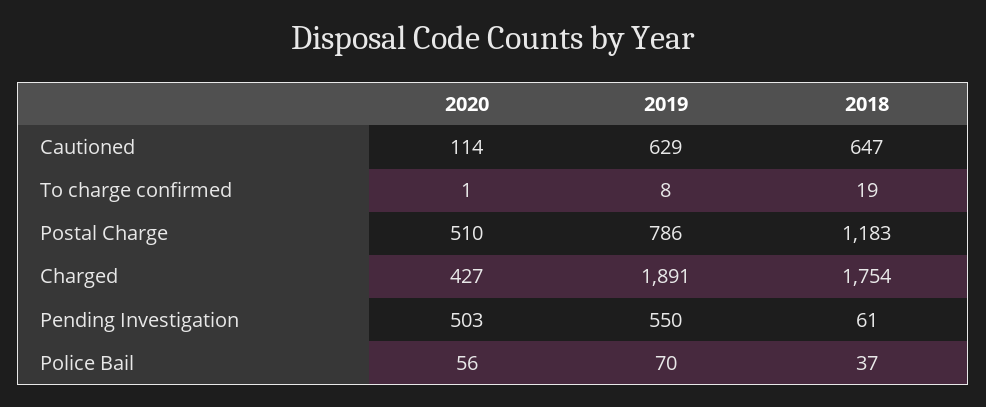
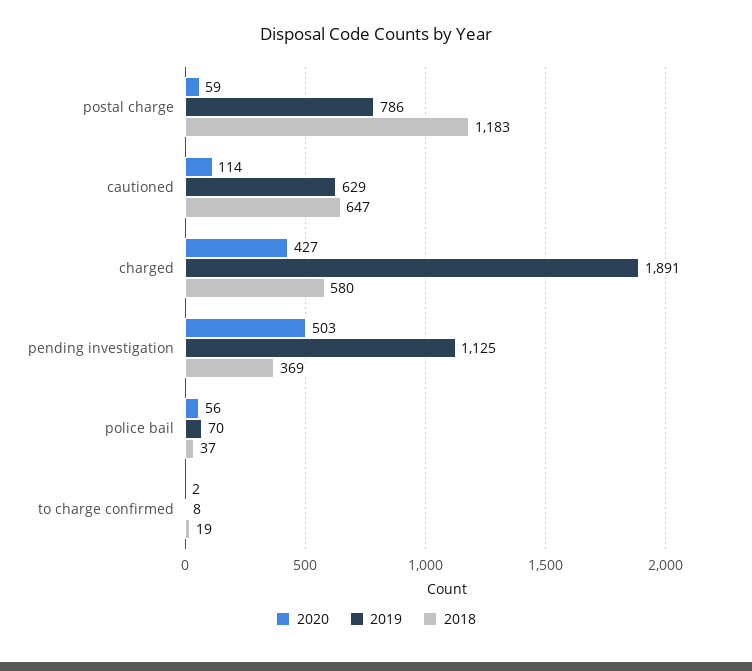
  {
    "2020": {
      "Cautioned": 114,
-     "To charge confirmed": 1,
+     "To charge confirmed": 2,
-     "Postal Charge": 510,
+     "Postal Charge": 59,
      "Charged": 427,
      "Pending Investigation": 503,
      "Police Bail": 56
    },
    "2019": {
      "Cautioned": 629,
      "To charge confirmed": 8,
      "Postal Charge": 786,
      "Charged": 1891,
-     "Pending Investigation": 550,
+     "Pending Investigation": 1125,
      "Police Bail": 70
    },
    "2018": {
      "Cautioned": 647,
      "To charge confirmed": 19,
      "Postal Charge": 1183,
-     "Charged": 1754,
+     "Charged": 580,
-     "Pending Investigation": 61,
+     "Pending Investigation": 369,
      "Police Bail": 37
    }
  }

